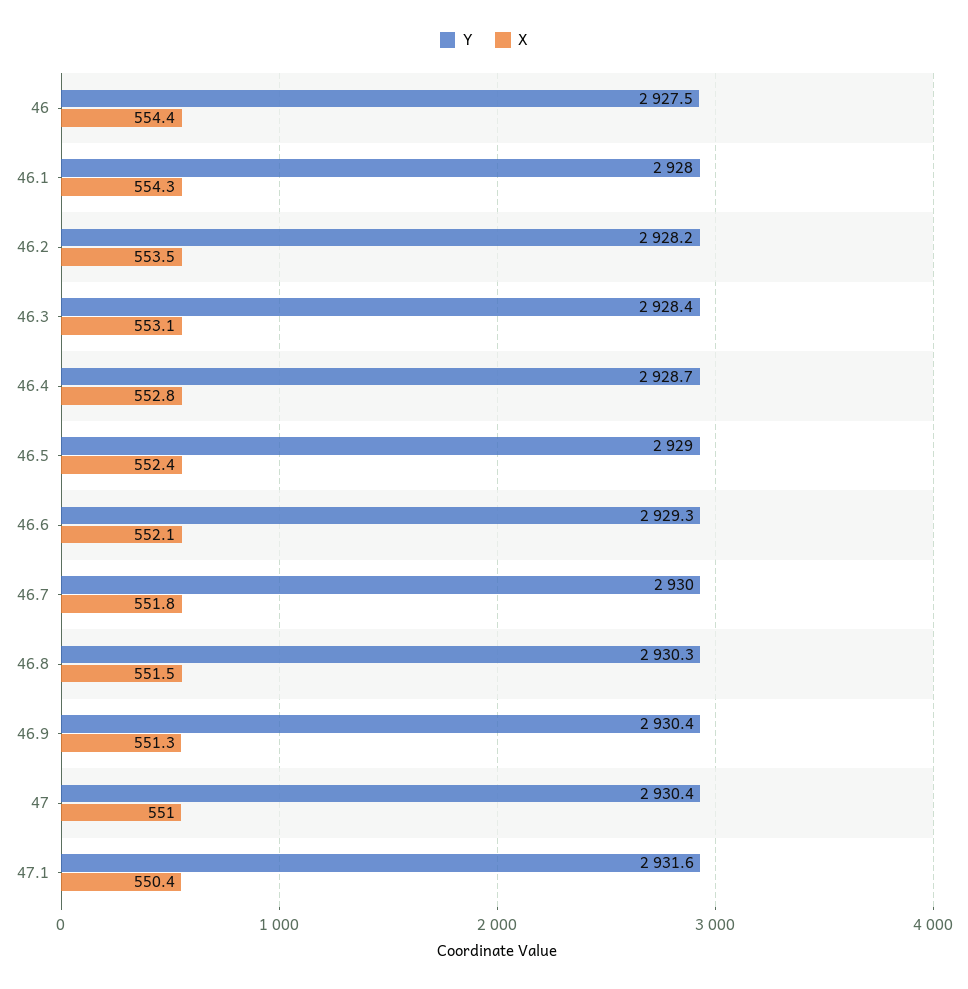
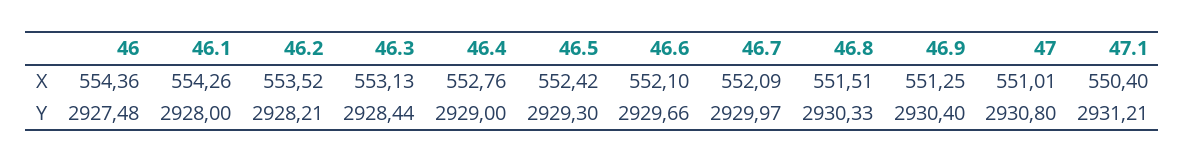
  {
    "Y": {
      "46": 2927.48,
      "46.1": 2928,
      "46.2": 2928.21,
      "46.3": 2928.44,
-     "46.4": 2928.7,
+     "46.4": 2929,
-     "46.5": 2929,
+     "46.5": 2929.3,
-     "46.6": 2929.3,
+     "46.6": 2929.66,
      "46.7": 2929.97,
      "46.8": 2930.33,
      "46.9": 2930.4,
-     "47": 2930.4,
+     "47": 2930.8,
-     "47.1": 2931.6
+     "47.1": 2931.21
    },
    "X": {
      "46": 554.36,
      "46.1": 554.26,
      "46.2": 553.52,
      "46.3": 553.13,
      "46.4": 552.76,
      "46.5": 552.42,
      "46.6": 552.1,
-     "46.7": 551.8,
+     "46.7": 552.09,
      "46.8": 551.51,
      "46.9": 551.25,
      "47": 551.01,
      "47.1": 550.4
    }
  }

